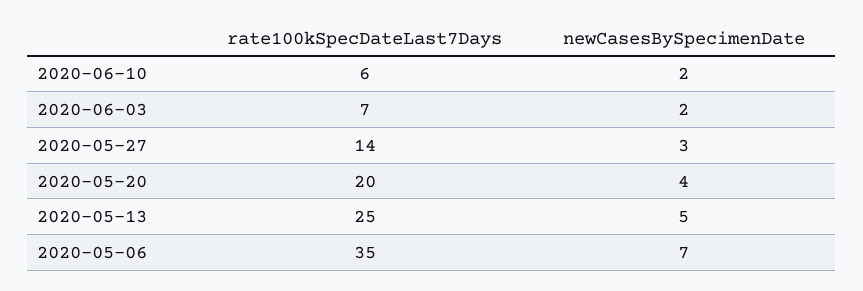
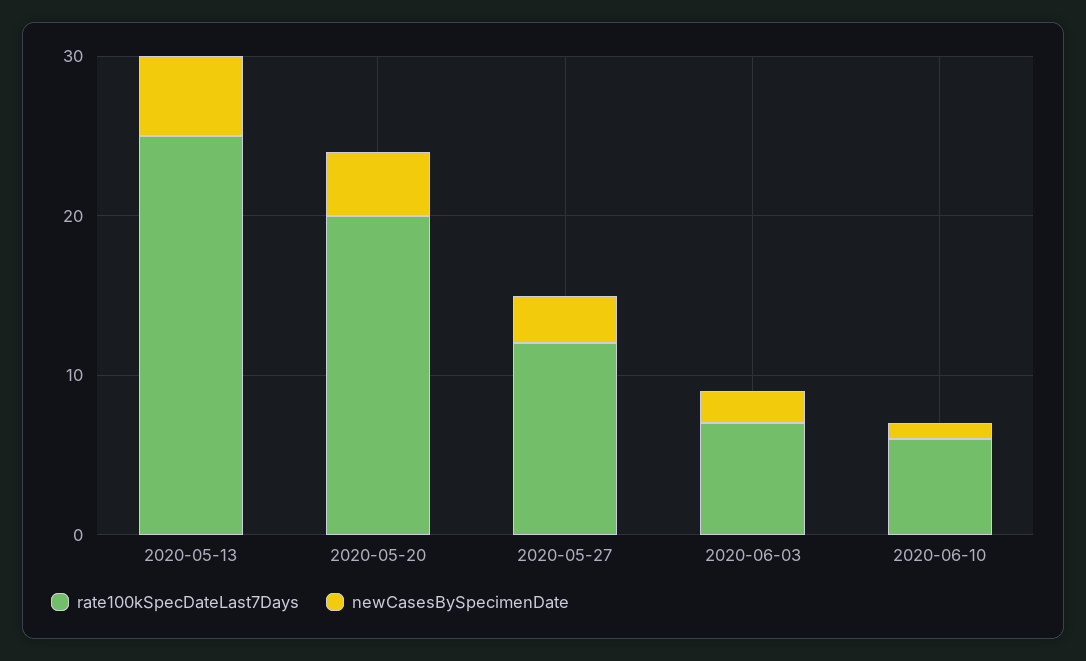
  {
    "rate100kSpecDateLast7Days": {
      "2020-06-10": 6,
      "2020-06-03": 7,
-     "2020-05-27": 14,
+     "2020-05-27": 12,
      "2020-05-20": 20,
-     "2020-05-13": 25,
+     "2020-05-13": 25
-     "2020-05-06": 35
    },
    "newCasesBySpecimenDate": {
-     "2020-06-10": 2,
+     "2020-06-10": 1,
      "2020-06-03": 2,
      "2020-05-27": 3,
      "2020-05-20": 4,
-     "2020-05-13": 5,
+     "2020-05-13": 5
-     "2020-05-06": 7
    }
  }

